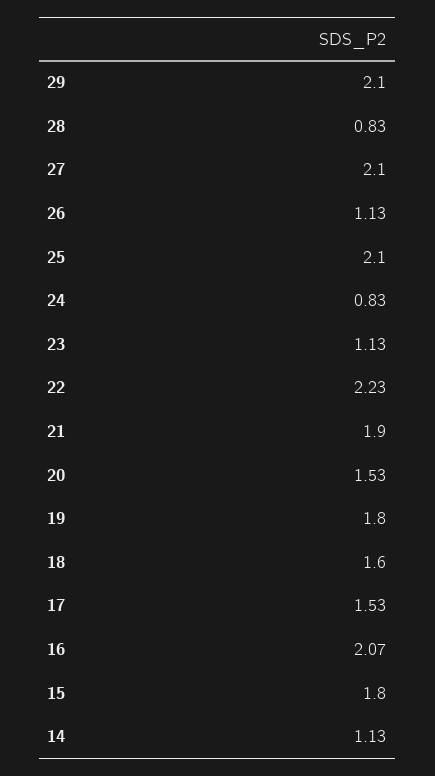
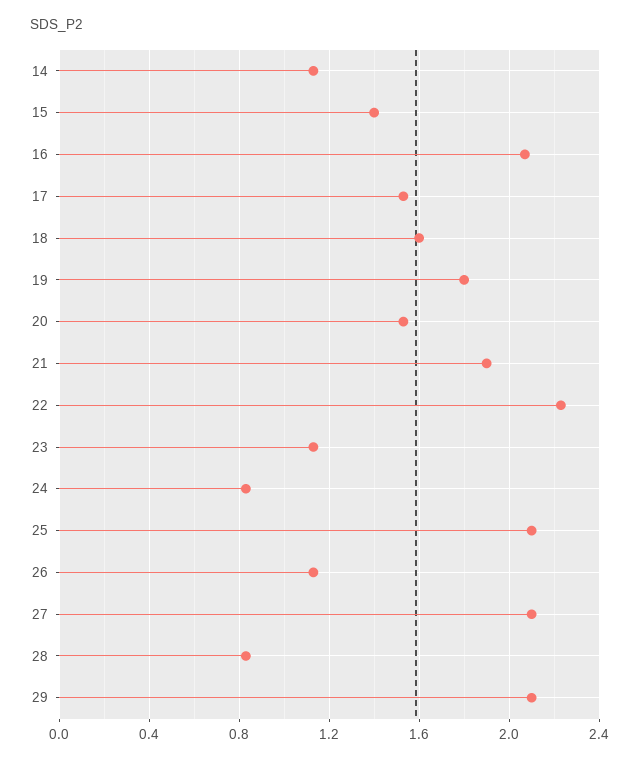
  {
    "29": 2.1,
    "28": 0.83,
    "27": 2.1,
    "26": 1.13,
    "25": 2.1,
    "24": 0.83,
    "23": 1.13,
    "22": 2.23,
    "21": 1.9,
    "20": 1.53,
    "19": 1.8,
    "18": 1.6,
    "17": 1.53,
    "16": 2.07,
-   "15": 1.8,
+   "15": 1.4,
    "14": 1.13
  }

